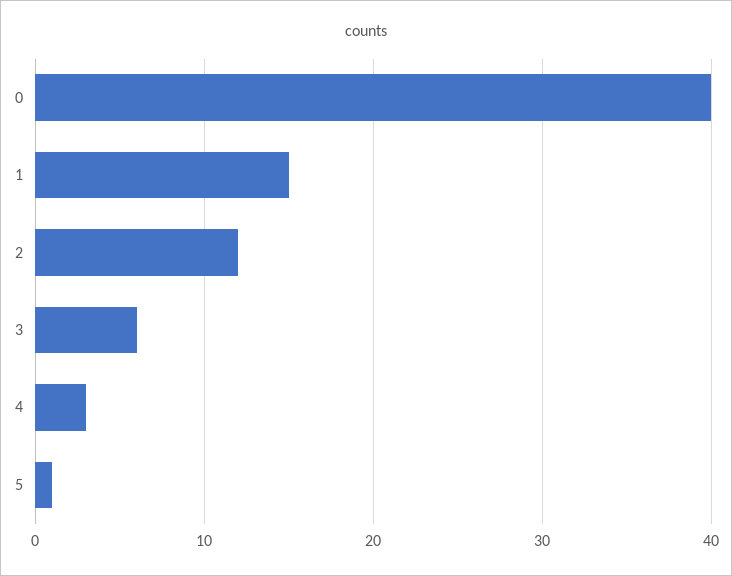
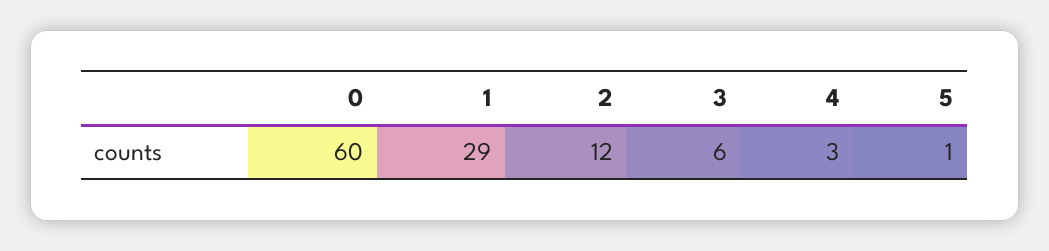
  {
-   "0": 40,
+   "0": 60,
-   "1": 15,
+   "1": 29,
    "2": 12,
    "3": 6,
    "4": 3,
    "5": 1
  }

